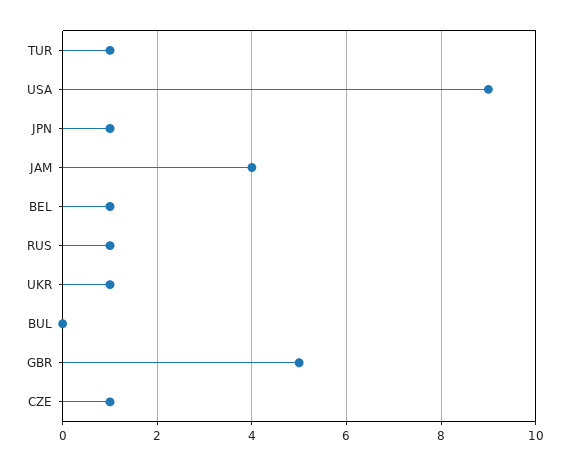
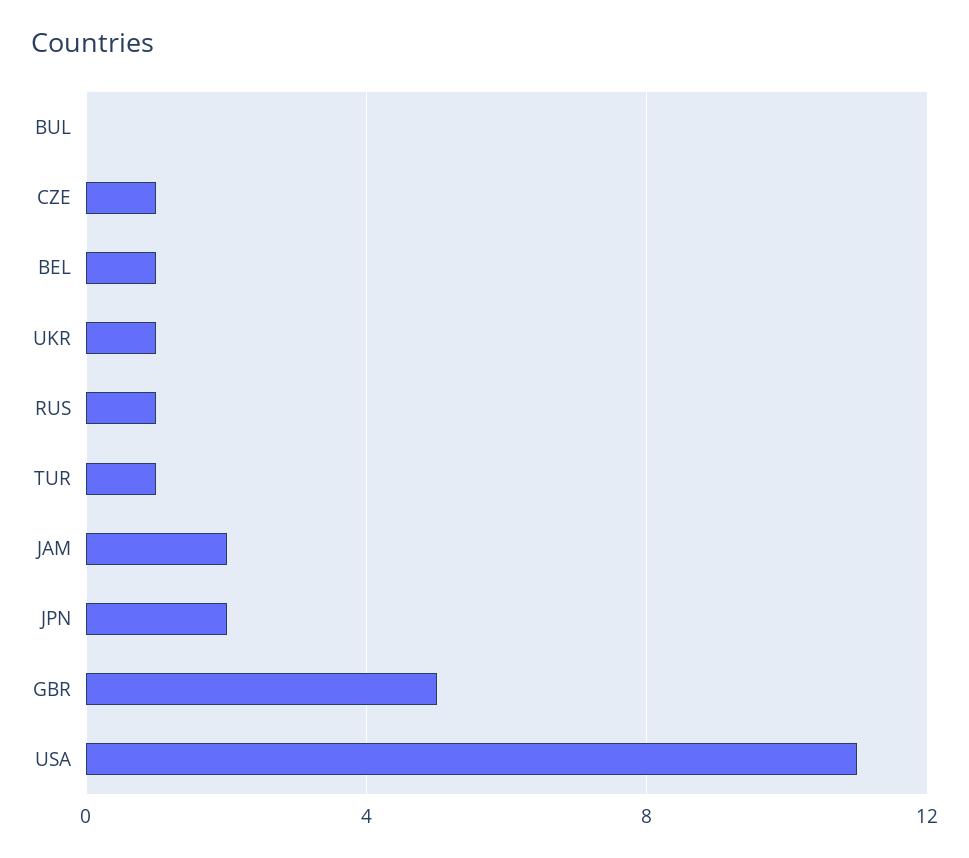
  {
    "TUR": 1,
-   "USA": 9,
+   "USA": 11,
-   "JPN": 1,
+   "JPN": 2,
-   "JAM": 4,
+   "JAM": 2,
    "BEL": 1,
    "RUS": 1,
    "UKR": 1,
    "BUL": 0,
    "GBR": 5,
    "CZE": 1
  }

